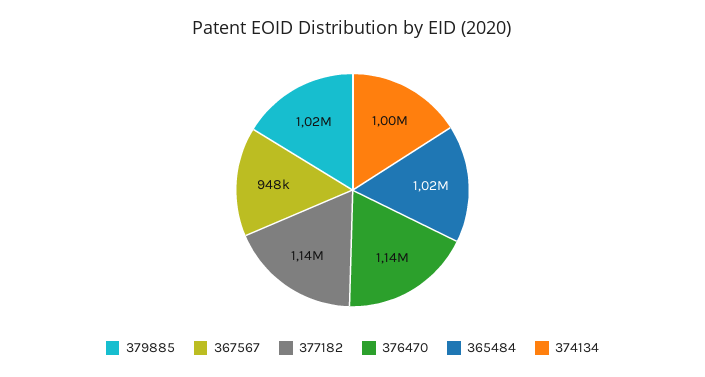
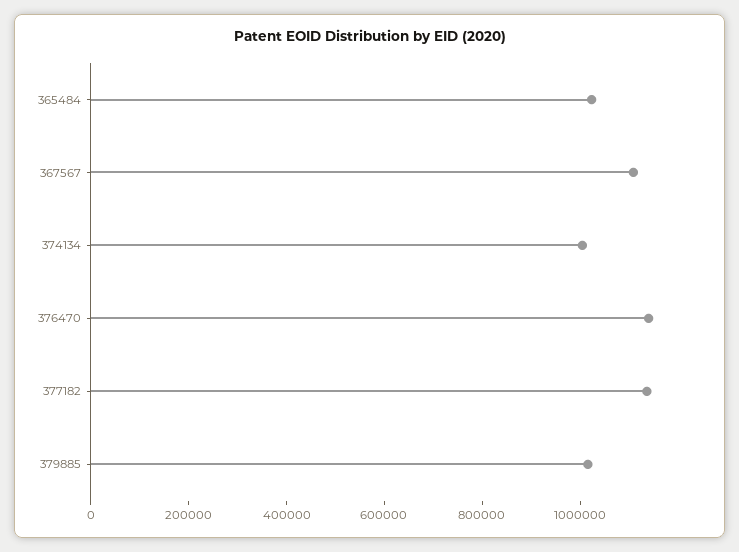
  {
    "379885": 1020000,
-   "367567": 948000,
+   "367567": 1100000,
    "377182": 1140000,
    "376470": 1140000,
    "365484": 1020000,
    "374134": 1000000
  }

